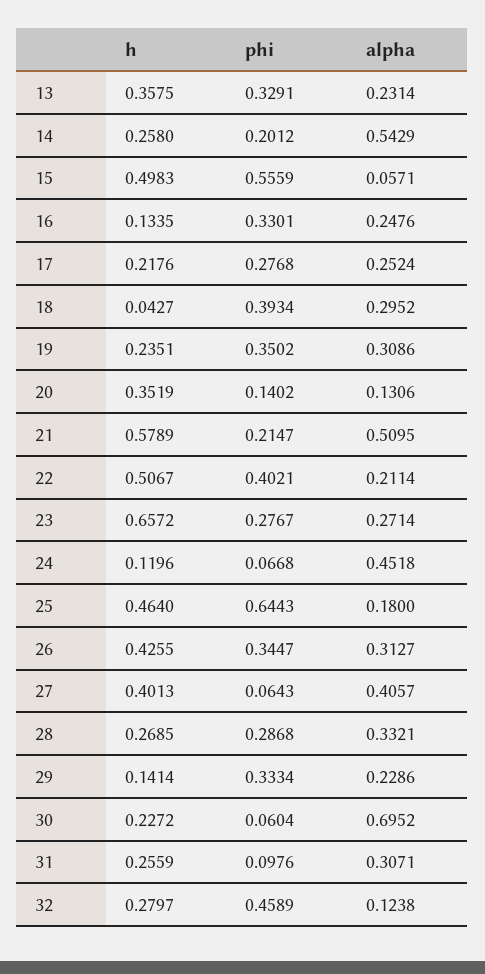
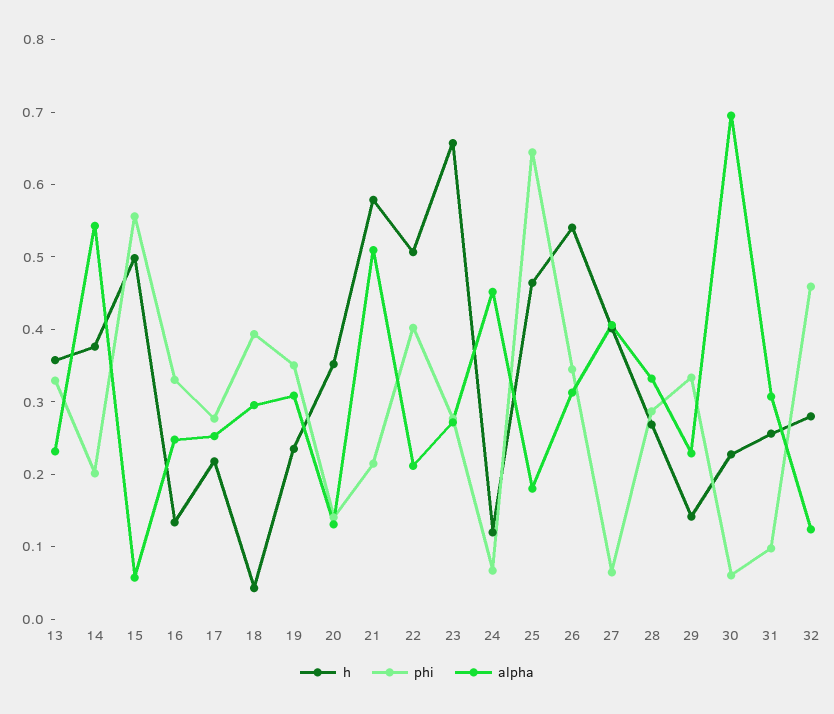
  {
    "h": {
      "13": 0.3575,
-     "14": 0.258,
+     "14": 0.38,
      "15": 0.4983,
      "16": 0.1335,
      "17": 0.2176,
      "18": 0.0427,
      "19": 0.2351,
      "20": 0.3519,
      "21": 0.5789,
      "22": 0.5067,
      "23": 0.6572,
      "24": 0.1196,
      "25": 0.464,
-     "26": 0.4255,
+     "26": 0.54,
      "27": 0.4013,
      "28": 0.2685,
      "29": 0.1414,
      "30": 0.2272,
      "31": 0.2559,
      "32": 0.2797
    },
    "phi": {
      "13": 0.3291,
      "14": 0.2012,
      "15": 0.5559,
      "16": 0.3301,
      "17": 0.2768,
      "18": 0.3934,
      "19": 0.3502,
      "20": 0.1402,
      "21": 0.2147,
      "22": 0.4021,
      "23": 0.2767,
      "24": 0.0668,
      "25": 0.6443,
      "26": 0.3447,
      "27": 0.0643,
      "28": 0.2868,
      "29": 0.3334,
      "30": 0.0604,
      "31": 0.0976,
      "32": 0.4589
    },
    "alpha": {
      "13": 0.2314,
      "14": 0.5429,
      "15": 0.0571,
      "16": 0.2476,
      "17": 0.2524,
      "18": 0.2952,
      "19": 0.3086,
      "20": 0.1306,
      "21": 0.5095,
      "22": 0.2114,
      "23": 0.2714,
      "24": 0.4518,
      "25": 0.18,
      "26": 0.3127,
      "27": 0.4057,
      "28": 0.3321,
      "29": 0.2286,
      "30": 0.6952,
      "31": 0.3071,
      "32": 0.1238
    }
  }

